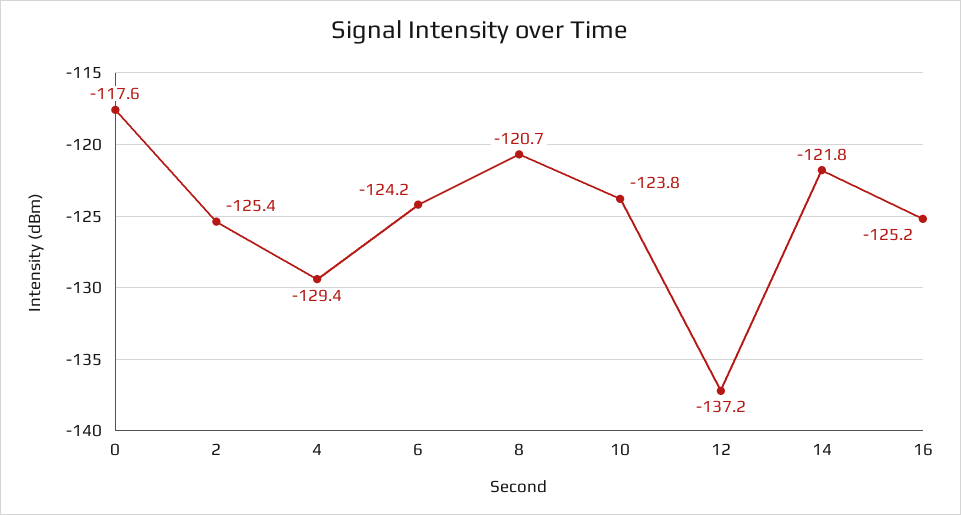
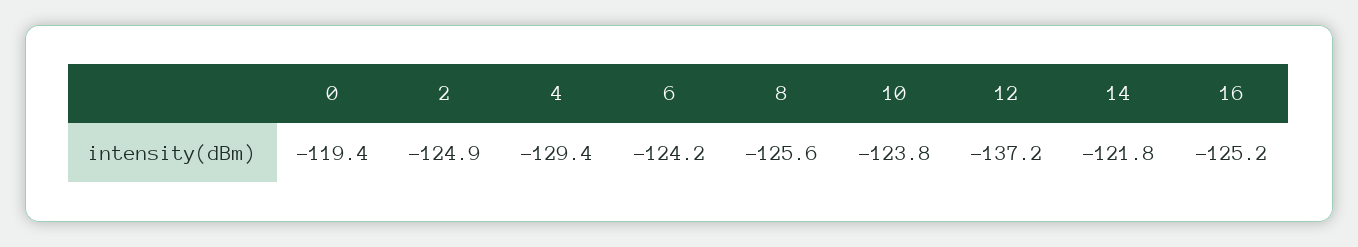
  {
-   "0": -117.6,
+   "0": -119.4,
-   "2": -125.4,
+   "2": -124.9,
    "4": -129.4,
    "6": -124.2,
-   "8": -120.7,
+   "8": -125.6,
    "10": -123.8,
    "12": -137.2,
    "14": -121.8,
    "16": -125.2
  }

